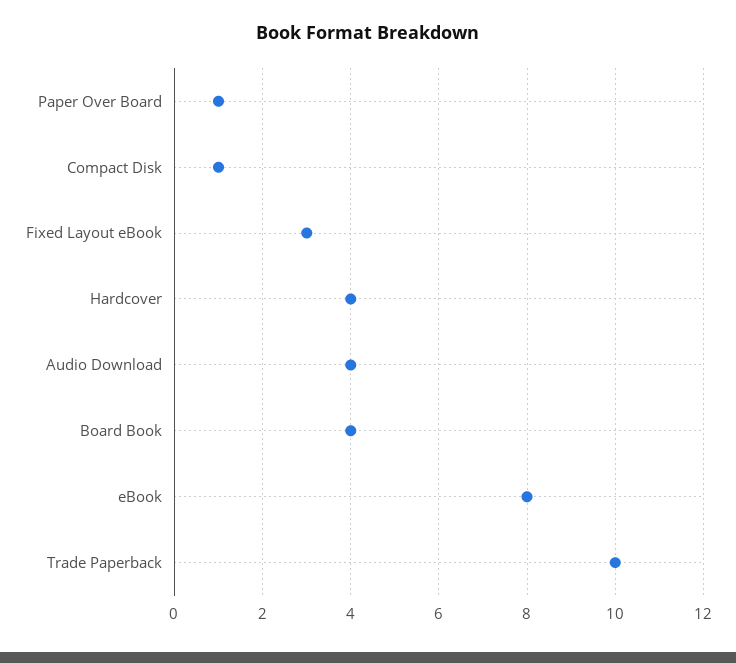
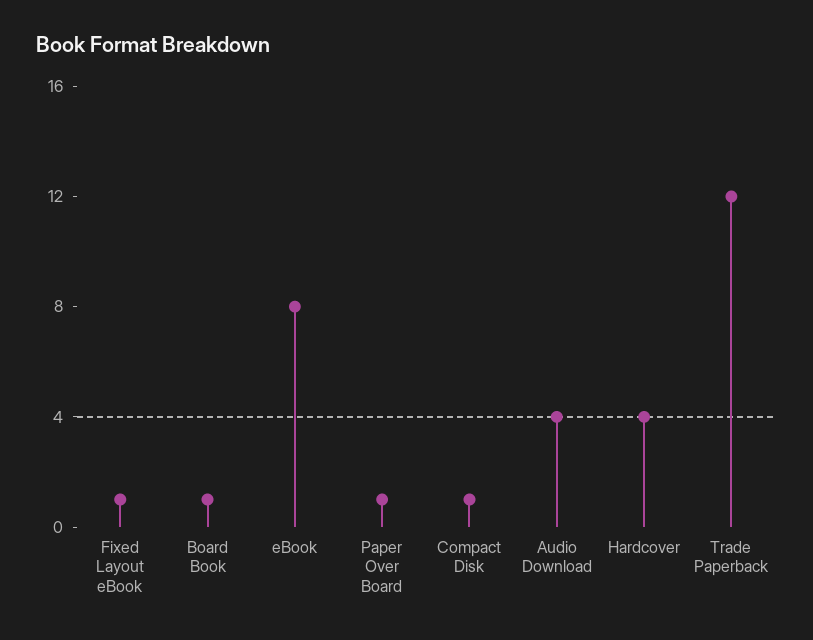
  {
    "Paper Over Board": 1,
    "Compact Disk": 1,
-   "Fixed Layout eBook": 3,
+   "Fixed Layout eBook": 1,
    "Hardcover": 4,
    "Audio Download": 4,
-   "Board Book": 4,
+   "Board Book": 1,
    "eBook": 8,
-   "Trade Paperback": 10
+   "Trade Paperback": 12
  }

